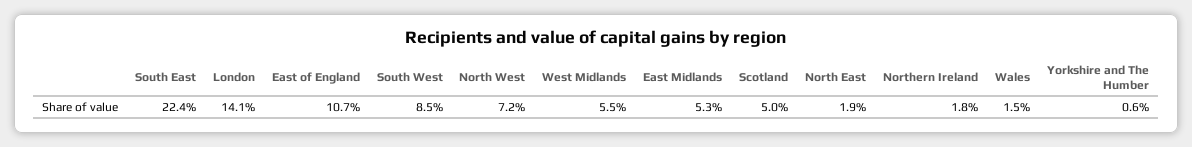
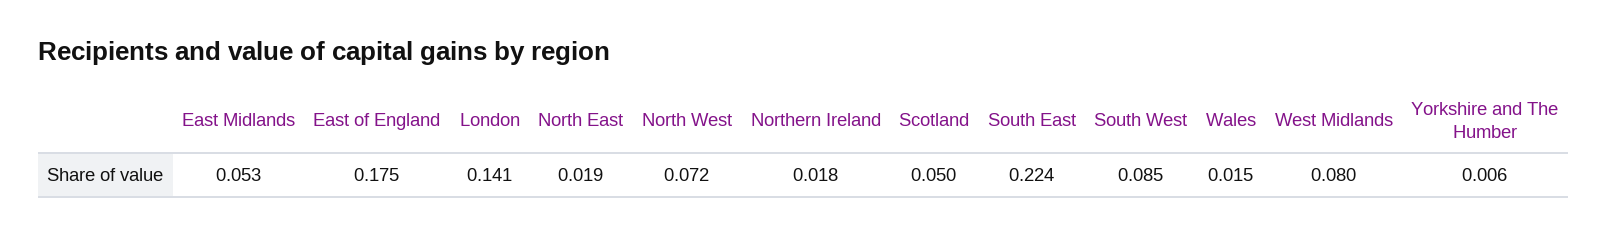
  {
    "South East": 0.224,
    "London": 0.141,
-   "East of England": 0.107,
+   "East of England": 0.175,
    "South West": 0.085,
    "North West": 0.072,
-   "West Midlands": 0.055,
+   "West Midlands": 0.08,
    "East Midlands": 0.053,
    "Scotland": 0.05,
    "North East": 0.019,
    "Northern Ireland": 0.018,
    "Wales": 0.015,
    "Yorkshire and The Humber": 0.006
  }

